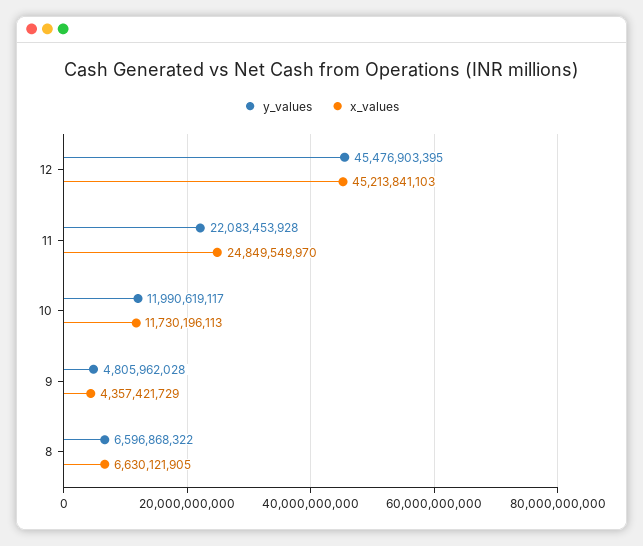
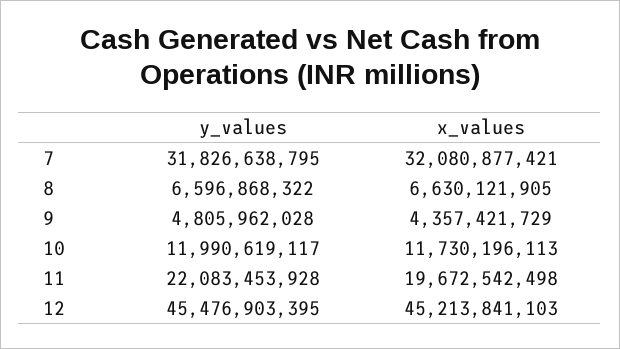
  {
    "y_values": {
      "12": 45476903395,
      "11": 22083453928,
      "10": 11990619117,
      "9": 4805962028,
-     "8": 6596868322
+     "8": 6596868322,
+     "7": 31826638795
    },
    "x_values": {
      "12": 45213841103,
-     "11": 24849549970,
+     "11": 19672542498,
      "10": 11730196113,
      "9": 4357421729,
-     "8": 6630121905
+     "8": 6630121905,
+     "7": 32080877421
    }
  }

